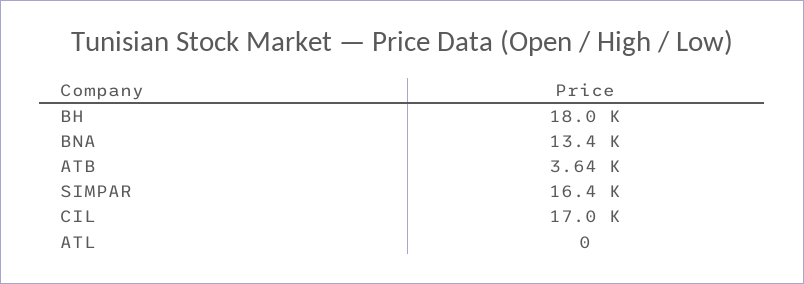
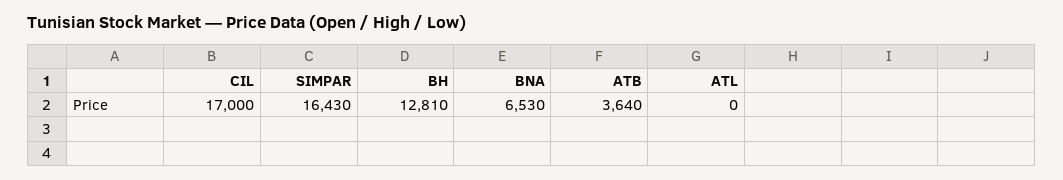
  {
-   "BH": 18000,
+   "BH": 12810,
-   "BNA": 13400,
+   "BNA": 6530,
    "ATB": 3640,
    "SIMPAR": 16430,
    "CIL": 17000,
    "ATL": 0
  }

